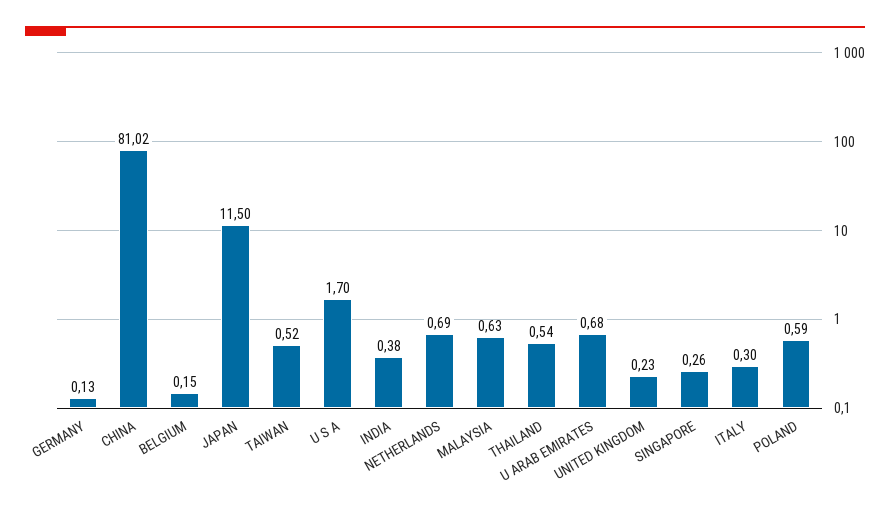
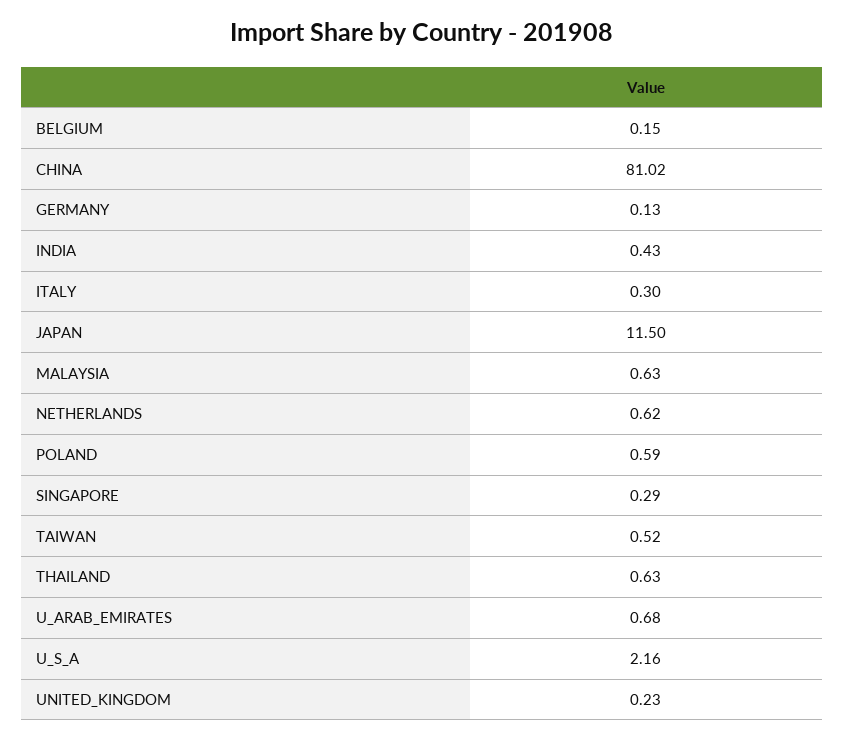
  {
    "GERMANY": 0.13,
    "CHINA": 81.02,
    "BELGIUM": 0.15,
    "JAPAN": 11.5,
    "TAIWAN": 0.52,
-   "U S A": 1.7,
+   "U S A": 2.16,
-   "INDIA": 0.38,
+   "INDIA": 0.43,
-   "NETHERLANDS": 0.69,
+   "NETHERLANDS": 0.62,
    "MALAYSIA": 0.63,
-   "THAILAND": 0.54,
+   "THAILAND": 0.63,
    "U ARAB EMIRATES": 0.68,
    "UNITED KINGDOM": 0.23,
-   "SINGAPORE": 0.26,
+   "SINGAPORE": 0.29,
    "ITALY": 0.3,
    "POLAND": 0.59
  }

